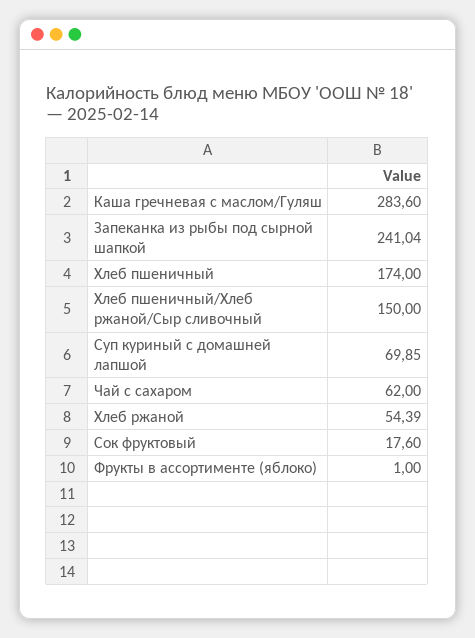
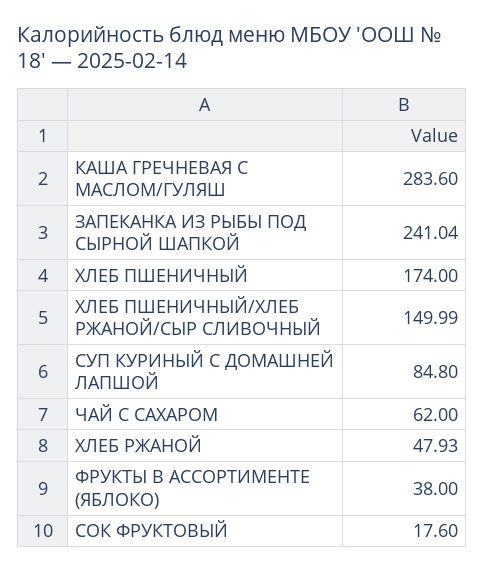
  {
    "Каша гречневая с маслом/Гуляш": 283.6,
    "Запеканка из рыбы под сырной шапкой": 241.04,
    "Хлеб пшеничный": 174,
-   "Хлеб пшеничный/Хлеб ржаной/Сыр сливочный": 150,
+   "Хлеб пшеничный/Хлеб ржаной/Сыр сливочный": 149.99,
-   "Суп куриный с домашней лапшой": 69.85,
+   "Суп куриный с домашней лапшой": 84.8,
    "Чай с сахаром": 62,
-   "Хлеб ржаной": 54.39,
+   "Хлеб ржаной": 47.93,
    "Сок фруктовый": 17.6,
-   "Фрукты в ассортименте (яблоко)": 1
+   "Фрукты в ассортименте (яблоко)": 38
  }

